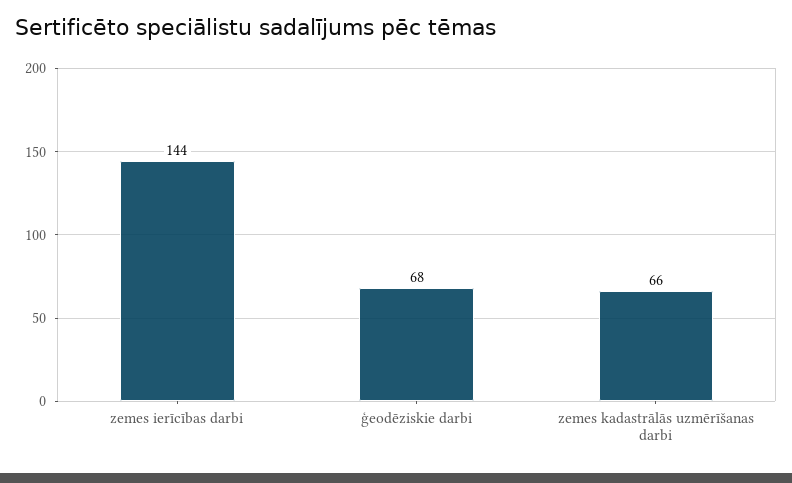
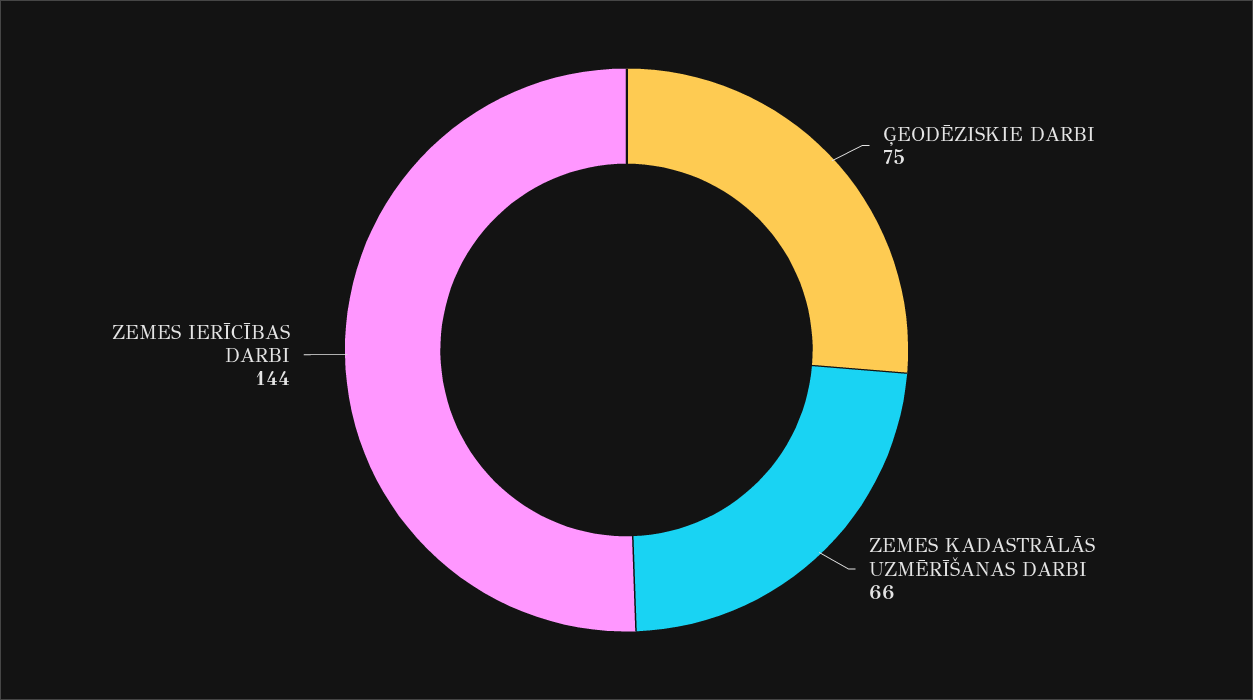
  {
    "zemes ierīcības darbi": 144,
-   "ģeodēziskie darbi": 68,
+   "ģeodēziskie darbi": 75,
    "zemes kadastrālās uzmērīšanas darbi": 66
  }

